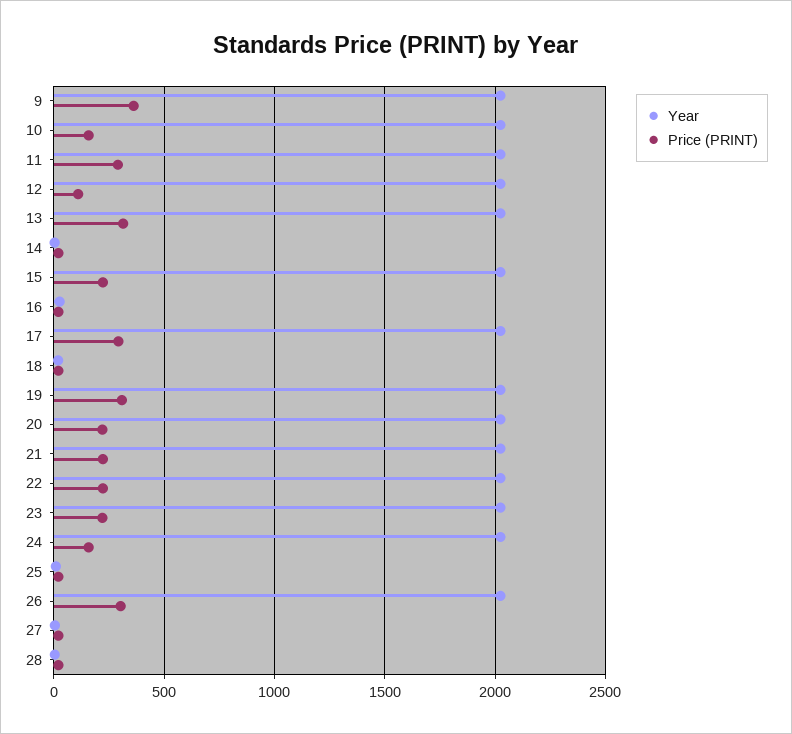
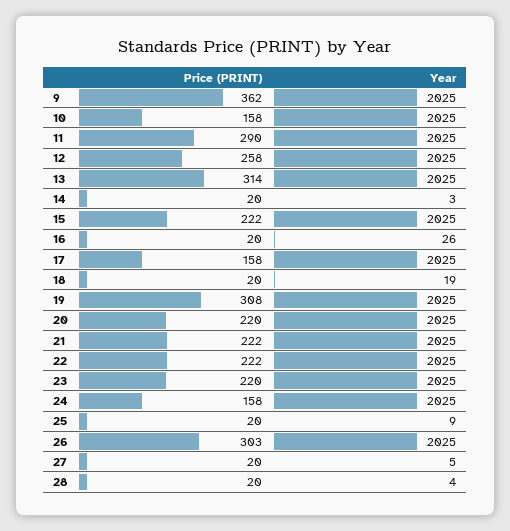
  {
    "Year": {
      "9": 2025,
      "10": 2025,
      "11": 2025,
      "12": 2025,
      "13": 2025,
      "14": 3,
      "15": 2025,
      "16": 26,
      "17": 2025,
      "18": 19,
      "19": 2025,
      "20": 2025,
      "21": 2025,
      "22": 2025,
      "23": 2025,
      "24": 2025,
      "25": 9,
      "26": 2025,
      "27": 5,
      "28": 4
    },
    "Price (PRINT)": {
      "9": 362,
      "10": 158,
      "11": 290,
-     "12": 100,
+     "12": 258,
      "13": 314,
      "14": 20,
      "15": 222,
      "16": 20,
-     "17": 300,
+     "17": 158,
      "18": 20,
      "19": 308,
      "20": 220,
      "21": 222,
      "22": 222,
      "23": 220,
      "24": 158,
      "25": 20,
      "26": 303,
      "27": 20,
      "28": 20
    }
  }

